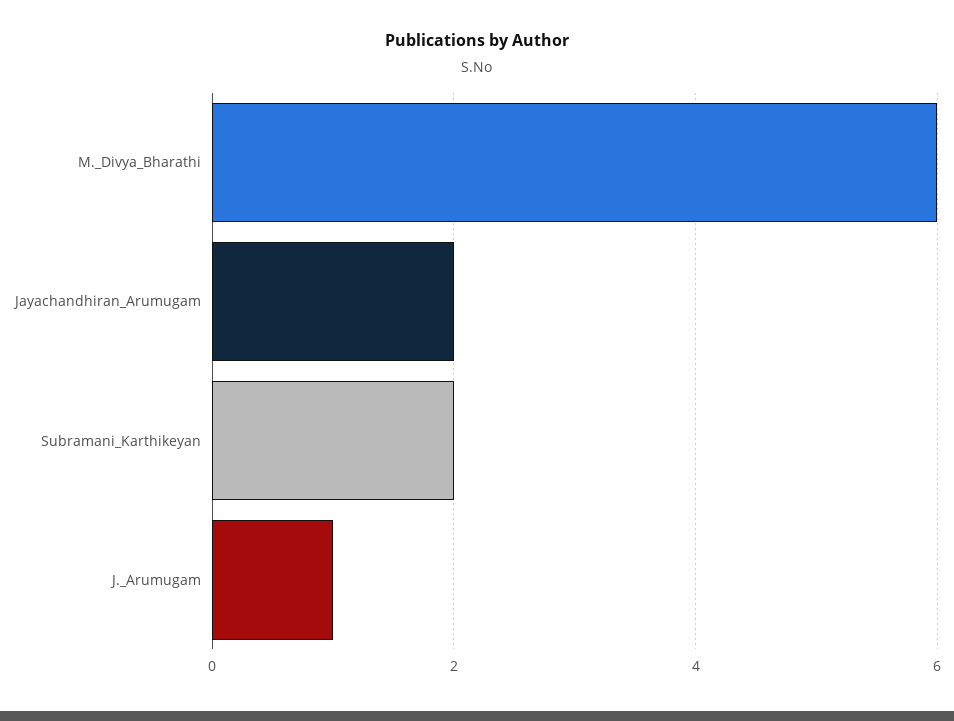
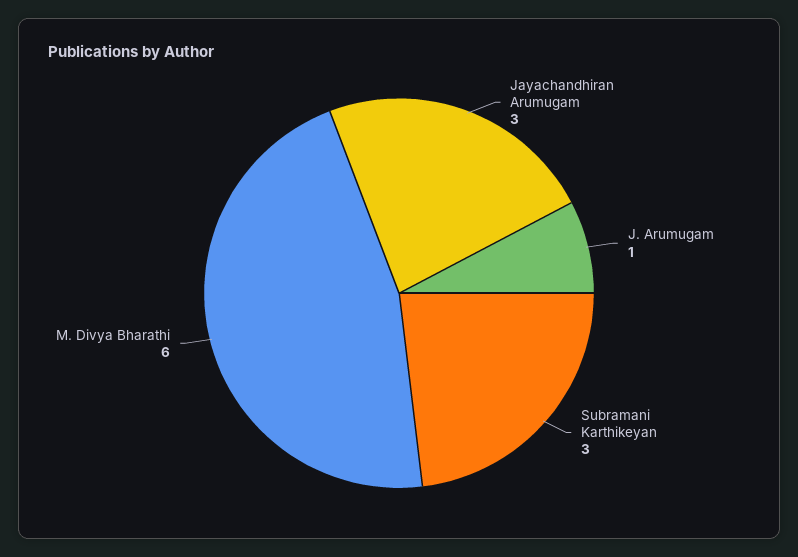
  {
    "M._Divya_Bharathi": 6,
-   "Jayachandhiran_Arumugam": 2,
+   "Jayachandhiran_Arumugam": 3,
-   "Subramani_Karthikeyan": 2,
+   "Subramani_Karthikeyan": 3,
    "J._Arumugam": 1
  }

